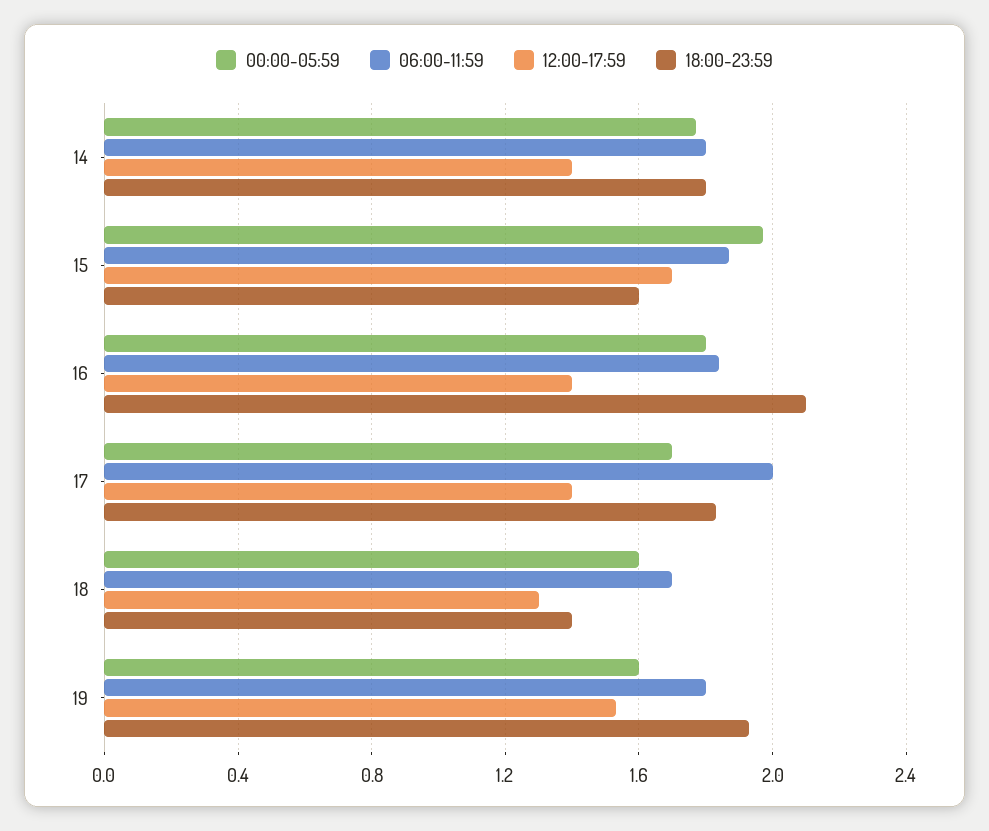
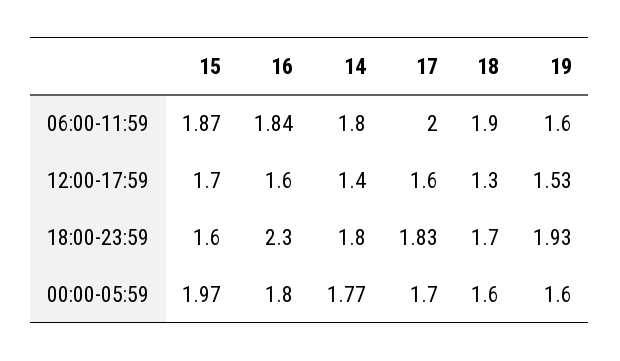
  {
    "00:00-05:59": {
      "14": 1.77,
      "15": 1.97,
      "16": 1.8,
      "17": 1.7,
      "18": 1.6,
      "19": 1.6
    },
    "06:00-11:59": {
      "14": 1.8,
      "15": 1.87,
      "16": 1.84,
      "17": 2,
-     "18": 1.7,
+     "18": 1.9,
-     "19": 1.8
+     "19": 1.6
    },
    "12:00-17:59": {
      "14": 1.4,
      "15": 1.7,
-     "16": 1.4,
+     "16": 1.6,
-     "17": 1.4,
+     "17": 1.6,
      "18": 1.3,
      "19": 1.53
    },
    "18:00-23:59": {
      "14": 1.8,
      "15": 1.6,
-     "16": 2.1,
+     "16": 2.3,
      "17": 1.83,
-     "18": 1.4,
+     "18": 1.7,
      "19": 1.93
    }
  }

